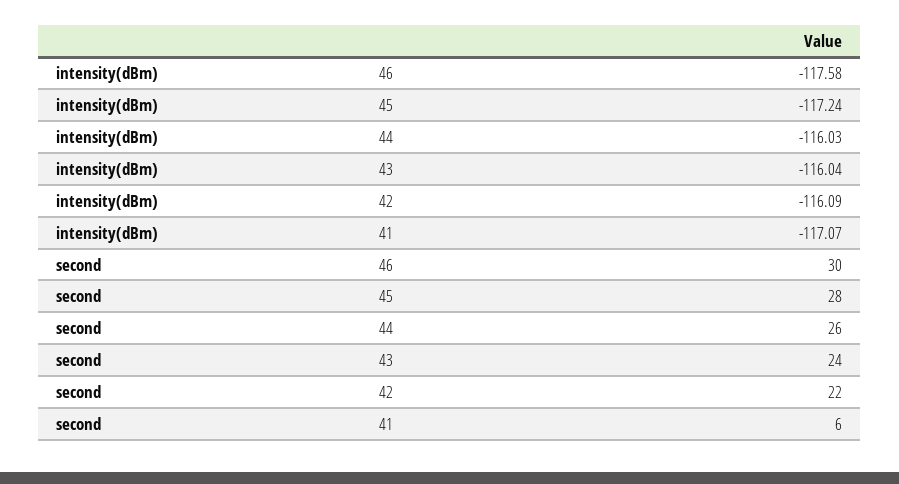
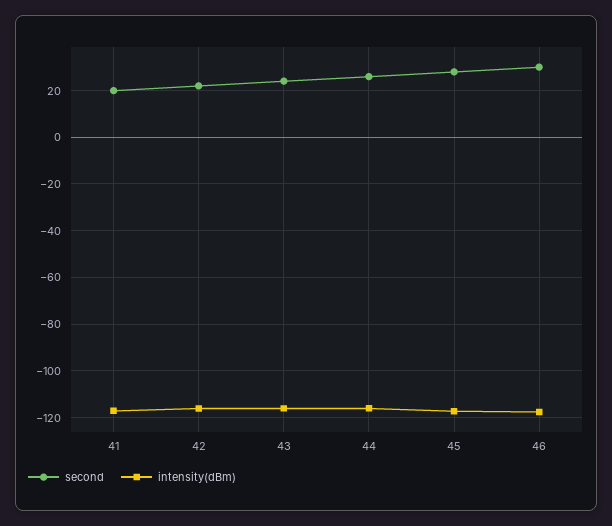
  {
    "intensity(dBm)": {
      "46": -117.58,
      "45": -117.24,
      "44": -116.03,
      "43": -116.04,
      "42": -116.09,
      "41": -117.07
    },
    "second": {
      "46": 30,
      "45": 28,
      "44": 26,
      "43": 24,
      "42": 22,
-     "41": 6
+     "41": 20
    }
  }

